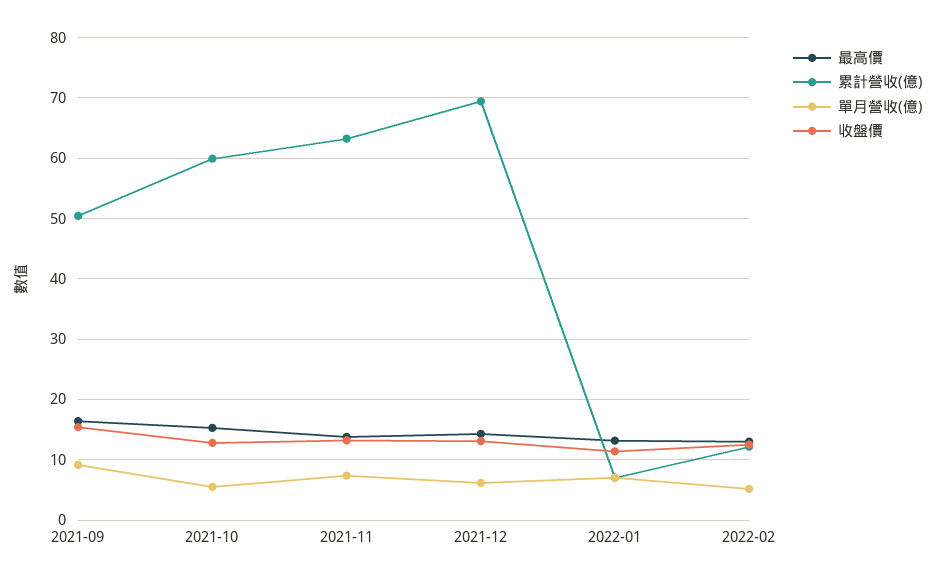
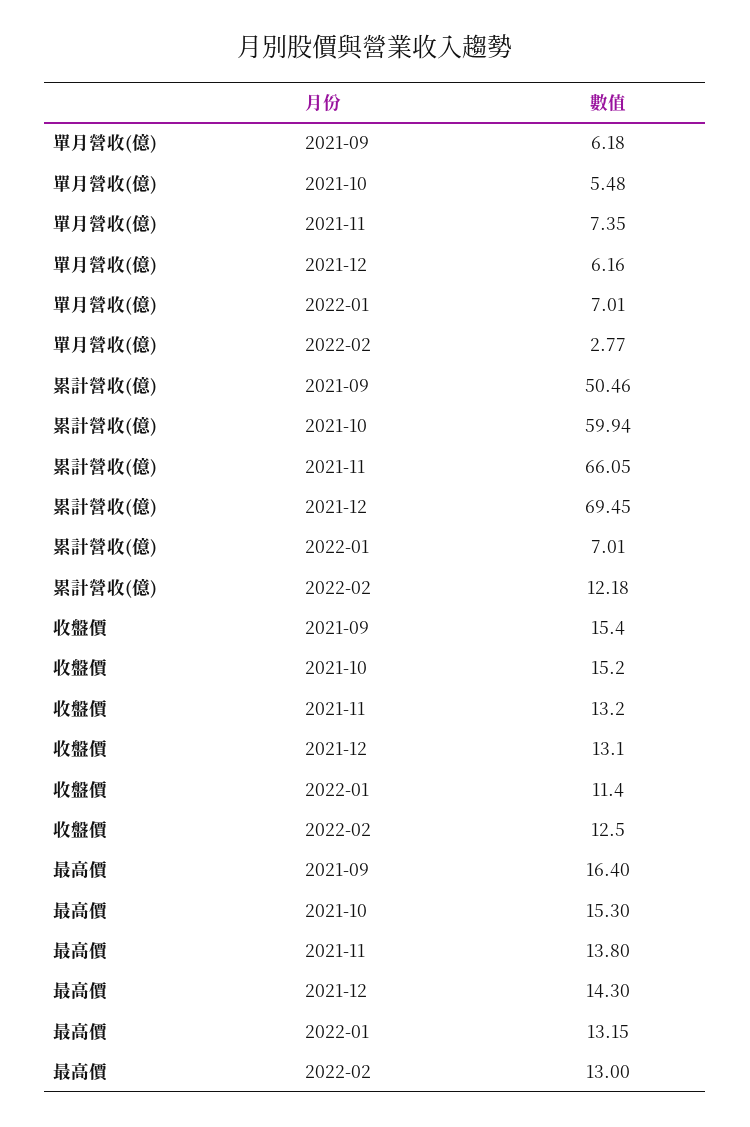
  {
    "最高價": {
      "2021-09": 16.4,
      "2021-10": 15.3,
      "2021-11": 13.8,
      "2021-12": 14.3,
      "2022-01": 13.15,
      "2022-02": 13
    },
    "累計營收(億)": {
      "2021-09": 50.46,
      "2021-10": 59.94,
-     "2021-11": 63,
+     "2021-11": 66.05,
      "2021-12": 69.45,
      "2022-01": 7.01,
      "2022-02": 12.18
    },
    "單月營收(億)": {
-     "2021-09": 9,
+     "2021-09": 6.18,
      "2021-10": 5.48,
      "2021-11": 7.35,
      "2021-12": 6.16,
      "2022-01": 7.01,
-     "2022-02": 5
+     "2022-02": 2.77
    },
    "收盤價": {
      "2021-09": 15.4,
-     "2021-10": 13,
+     "2021-10": 15.2,
      "2021-11": 13.2,
      "2021-12": 13.1,
      "2022-01": 11.4,
      "2022-02": 12.5
    }
  }

